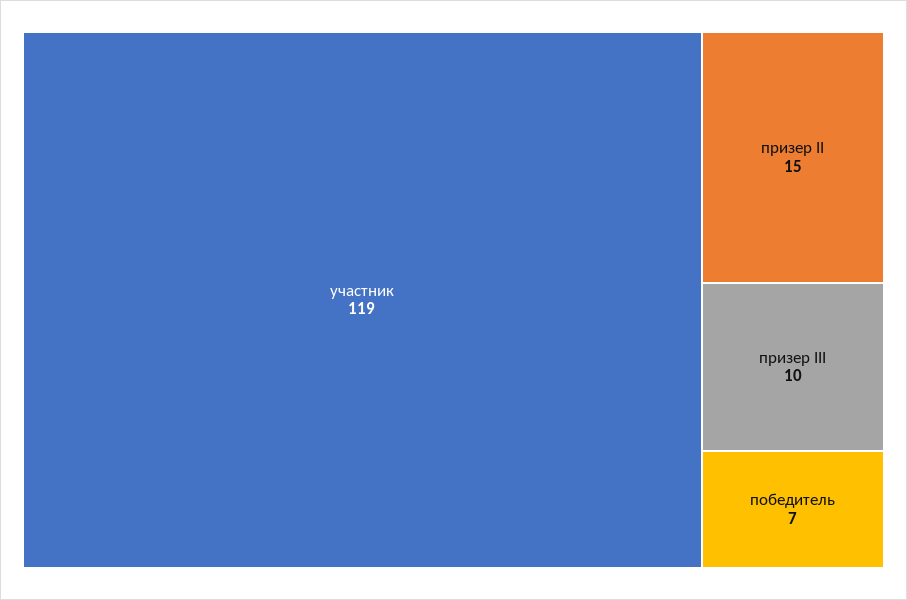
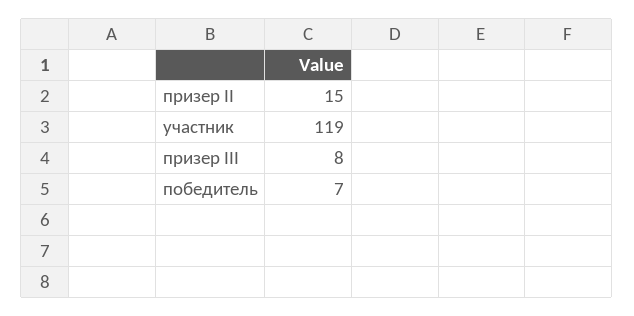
  {
    "участник": 119,
    "призер II": 15,
-   "призер III": 10,
+   "призер III": 8,
    "победитель": 7
  }

